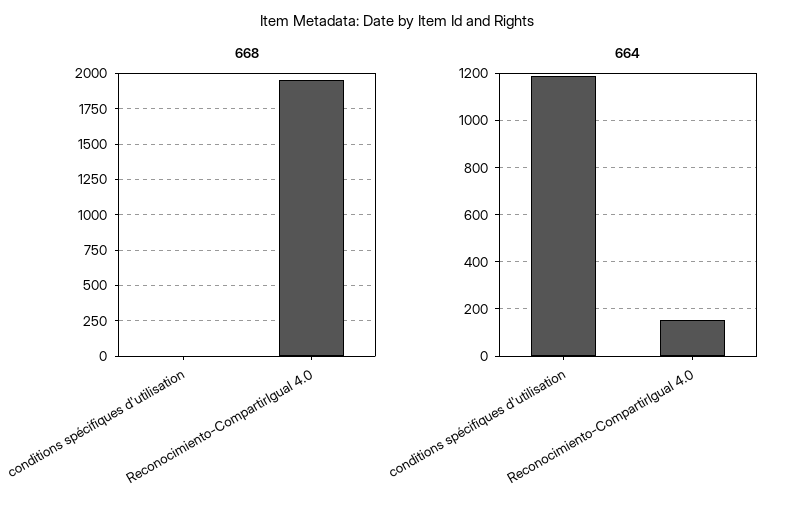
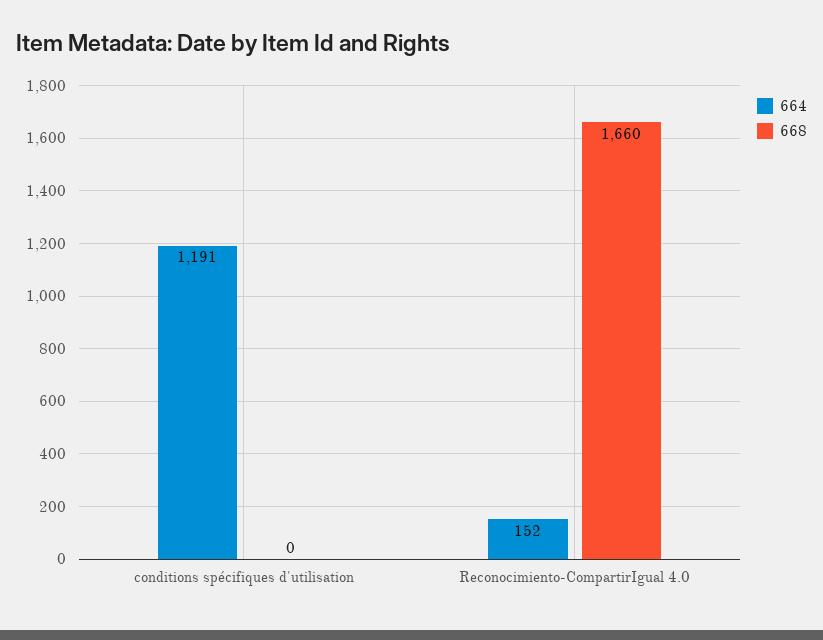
  {
    "668": {
      "conditions spécifiques d'utilisation": 0,
-     "Reconocimiento-CompartirIgual 4.0": 1950
+     "Reconocimiento-CompartirIgual 4.0": 1660
    },
    "664": {
      "conditions spécifiques d'utilisation": 1191,
      "Reconocimiento-CompartirIgual 4.0": 152
    }
  }

